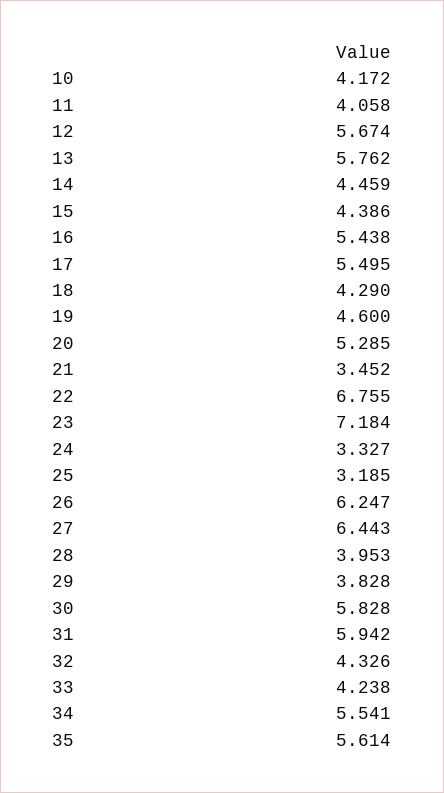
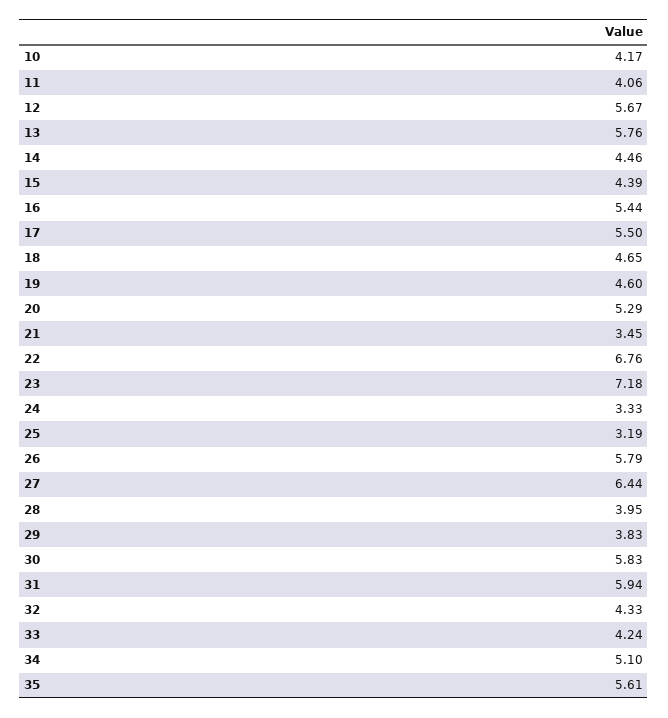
  {
    "10": 4.172,
    "11": 4.058,
    "12": 5.674,
    "13": 5.762,
    "14": 4.459,
    "15": 4.386,
    "16": 5.438,
    "17": 5.495,
-   "18": 4.29,
+   "18": 4.65,
    "19": 4.6,
    "20": 5.285,
    "21": 3.452,
    "22": 6.755,
    "23": 7.184,
    "24": 3.327,
    "25": 3.185,
-   "26": 6.247,
+   "26": 5.79,
    "27": 6.443,
    "28": 3.953,
    "29": 3.828,
    "30": 5.828,
    "31": 5.942,
    "32": 4.326,
    "33": 4.238,
-   "34": 5.541,
+   "34": 5.1,
    "35": 5.614
  }

